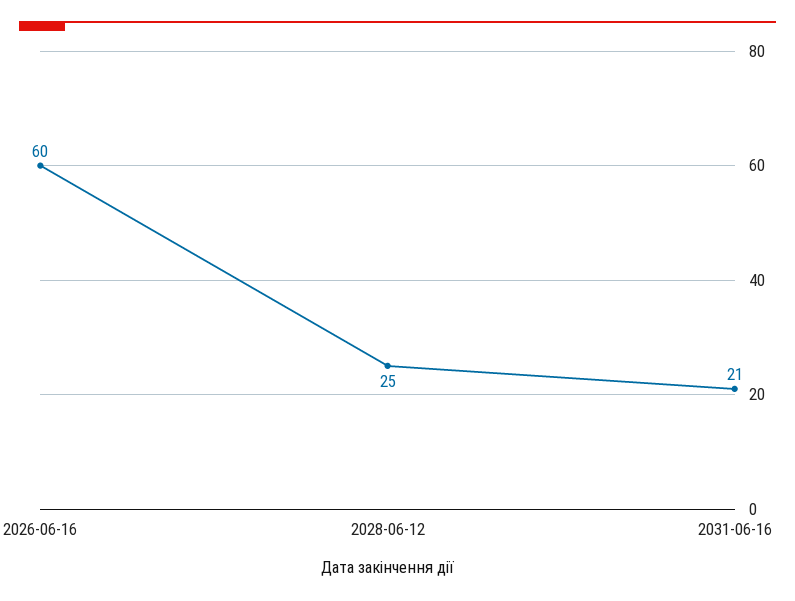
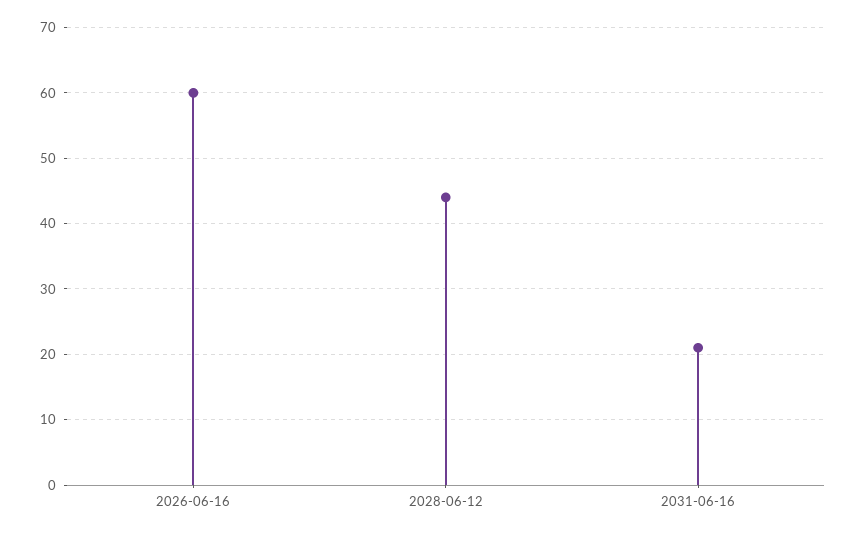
  {
    "2026-06-16": 60,
-   "2028-06-12": 25,
+   "2028-06-12": 44,
    "2031-06-16": 21
  }

